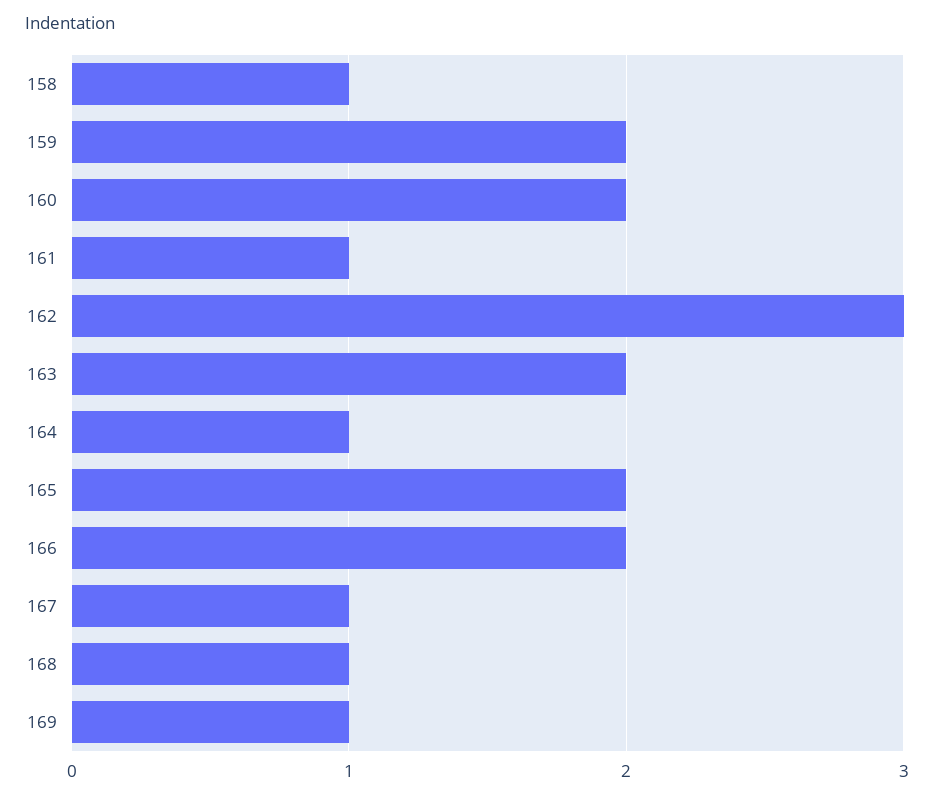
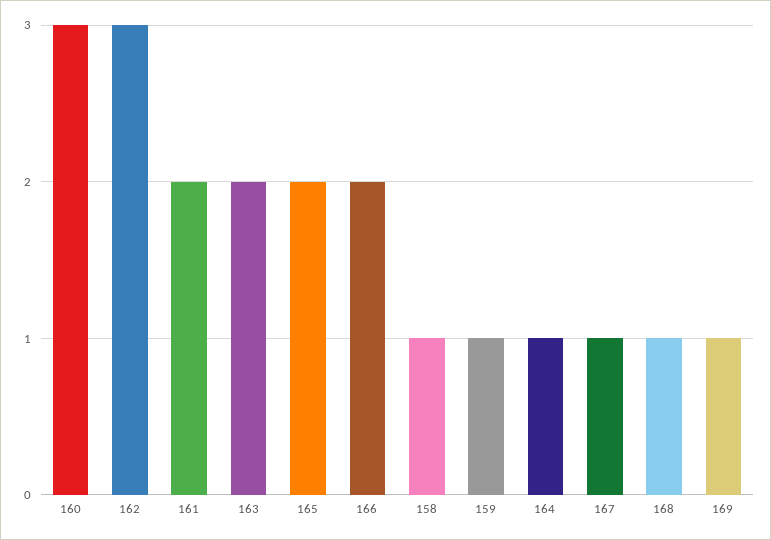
  {
    "158": 1,
-   "159": 2,
+   "159": 1,
-   "160": 2,
+   "160": 3,
-   "161": 1,
+   "161": 2,
    "162": 3,
    "163": 2,
    "164": 1,
    "165": 2,
    "166": 2,
    "167": 1,
    "168": 1,
    "169": 1
  }

